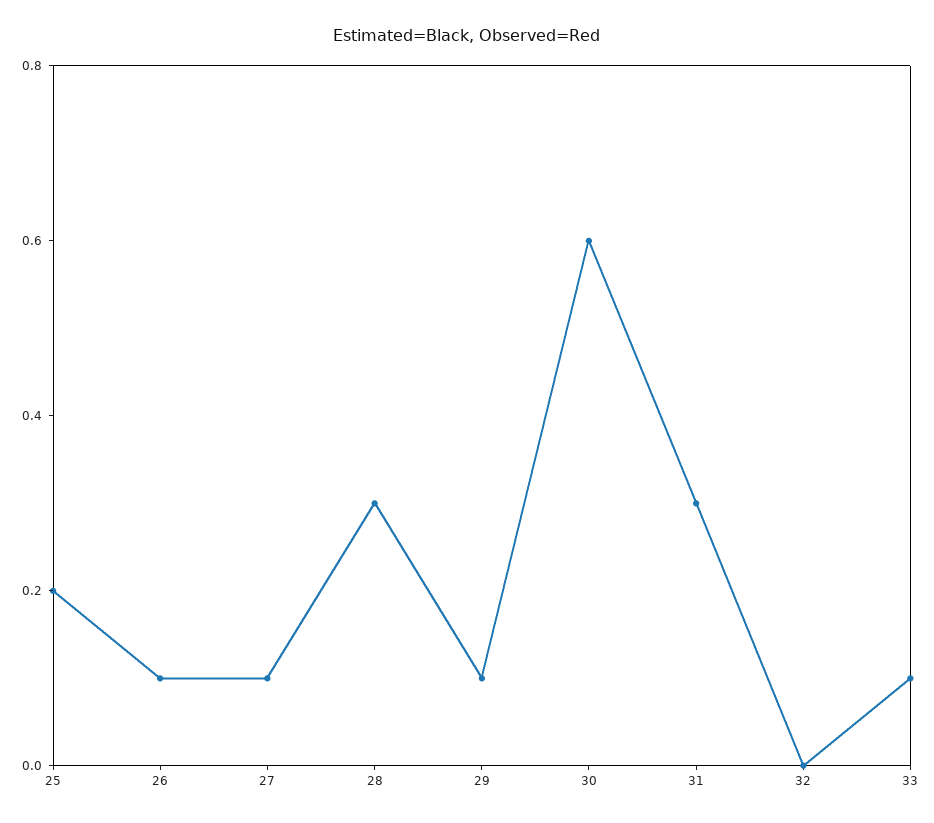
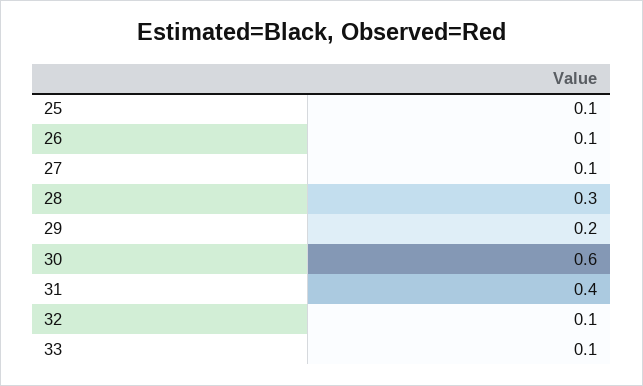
  {
-   "25": 0.2,
+   "25": 0.1,
    "26": 0.1,
    "27": 0.1,
    "28": 0.3,
-   "29": 0.1,
+   "29": 0.2,
    "30": 0.6,
-   "31": 0.3,
+   "31": 0.4,
-   "32": 0,
+   "32": 0.1,
    "33": 0.1
  }

